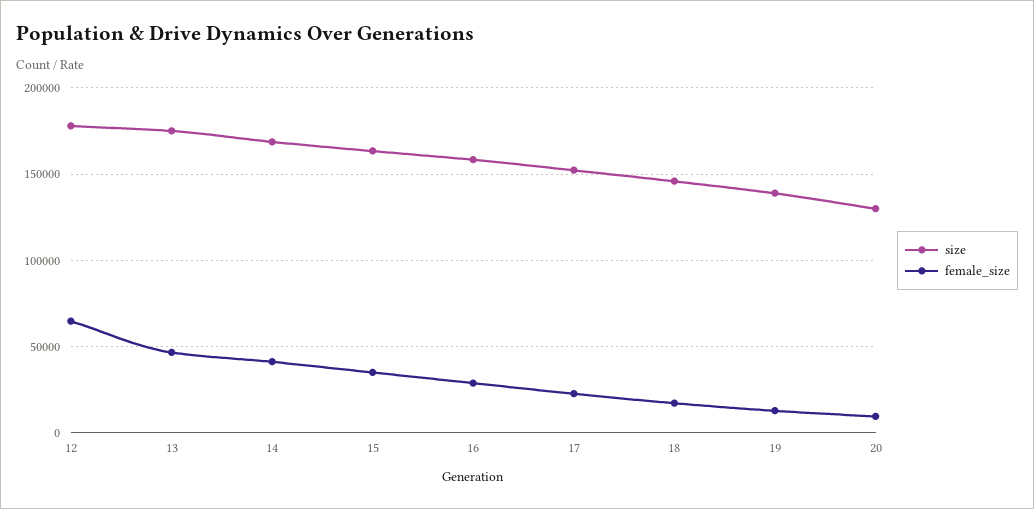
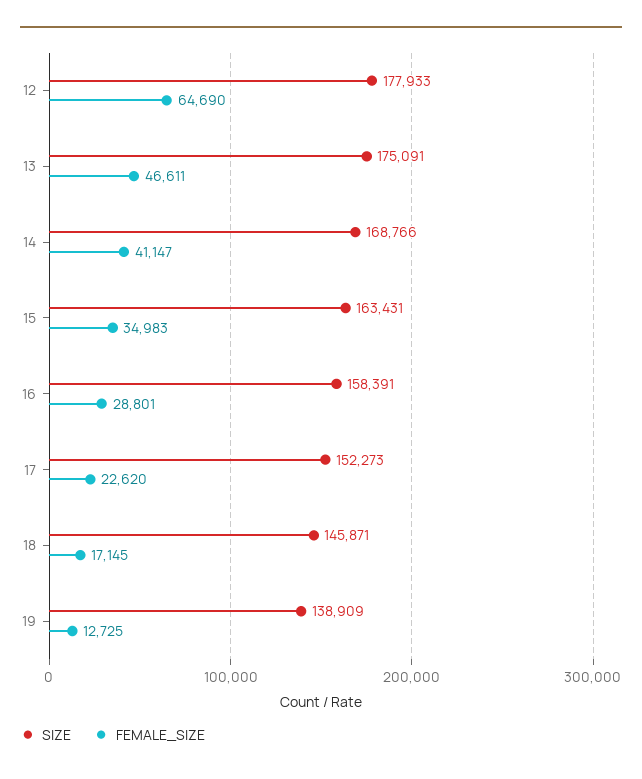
  {
    "size": {
      "12": 177933,
      "13": 175091,
      "14": 168766,
      "15": 163431,
      "16": 158391,
      "17": 152273,
      "18": 145871,
-     "19": 138909,
+     "19": 138909
-     "20": 130000
    },
    "female_size": {
      "12": 64690,
      "13": 46611,
      "14": 41147,
      "15": 34983,
      "16": 28801,
      "17": 22620,
      "18": 17145,
-     "19": 12725,
+     "19": 12725
-     "20": 10000
    }
  }

